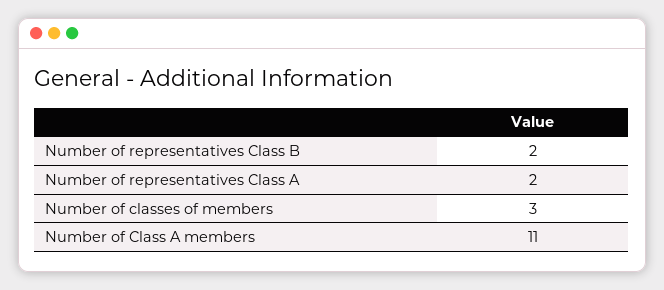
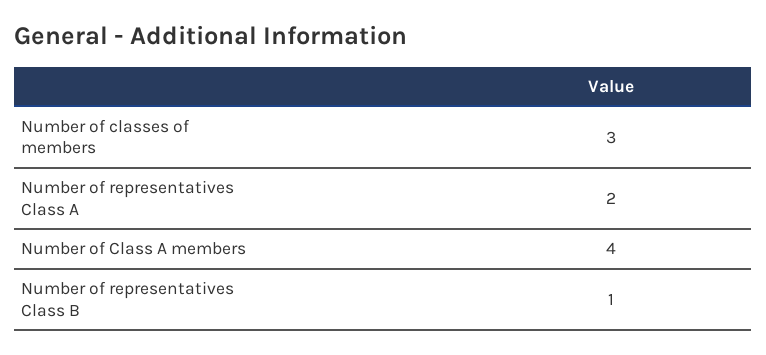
  {
-   "Number of representatives Class B": 2,
+   "Number of representatives Class B": 1,
    "Number of representatives Class A": 2,
    "Number of classes of members": 3,
-   "Number of Class A members": 11
+   "Number of Class A members": 4
  }

